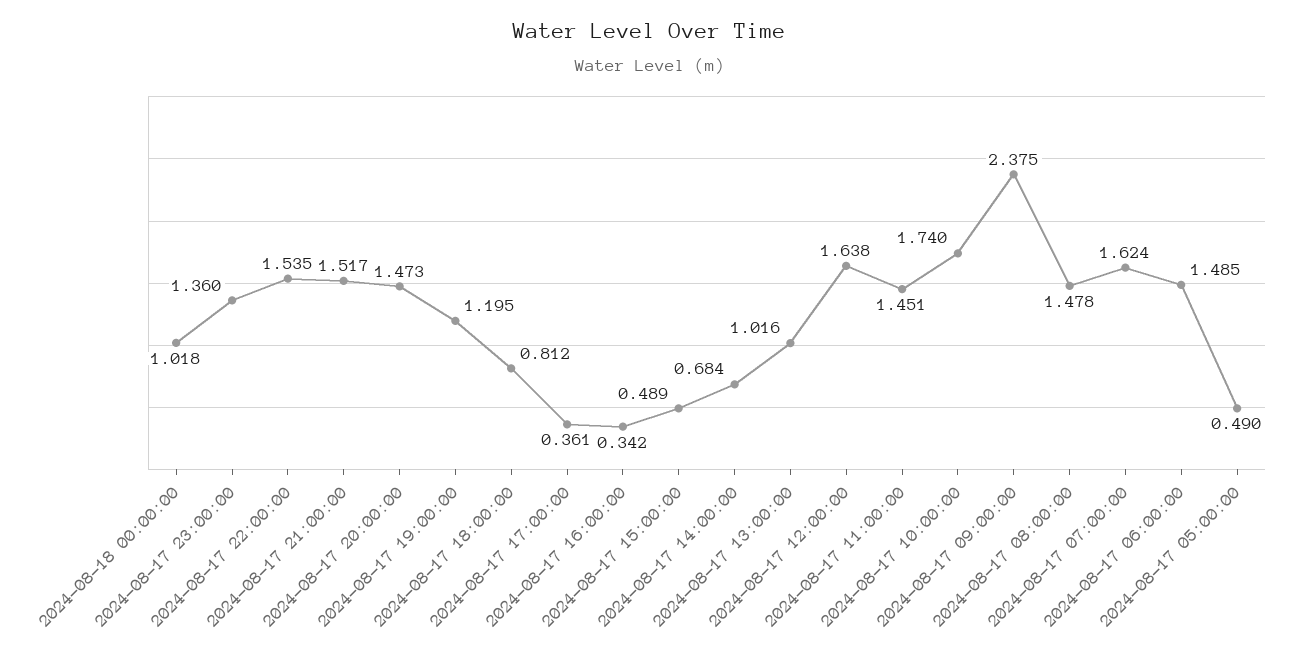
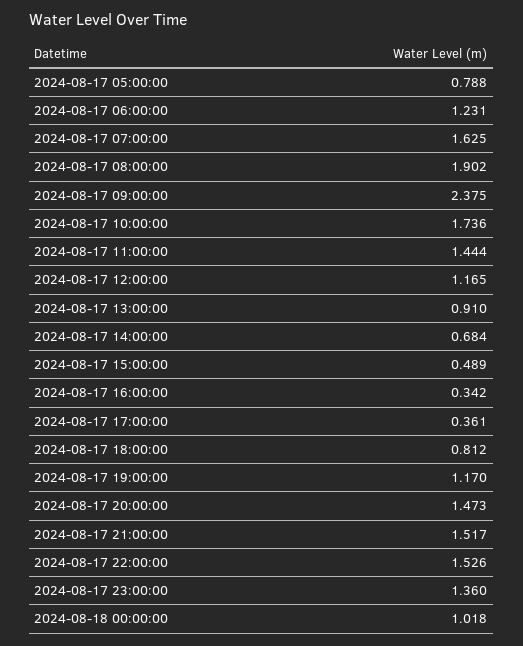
  {
    "2024-08-18 00:00:00": 1.018,
    "2024-08-17 23:00:00": 1.36,
-   "2024-08-17 22:00:00": 1.535,
+   "2024-08-17 22:00:00": 1.526,
    "2024-08-17 21:00:00": 1.517,
    "2024-08-17 20:00:00": 1.473,
-   "2024-08-17 19:00:00": 1.195,
+   "2024-08-17 19:00:00": 1.17,
    "2024-08-17 18:00:00": 0.812,
    "2024-08-17 17:00:00": 0.361,
    "2024-08-17 16:00:00": 0.342,
    "2024-08-17 15:00:00": 0.489,
    "2024-08-17 14:00:00": 0.684,
-   "2024-08-17 13:00:00": 1.016,
+   "2024-08-17 13:00:00": 0.91,
-   "2024-08-17 12:00:00": 1.638,
+   "2024-08-17 12:00:00": 1.165,
-   "2024-08-17 11:00:00": 1.451,
+   "2024-08-17 11:00:00": 1.444,
-   "2024-08-17 10:00:00": 1.74,
+   "2024-08-17 10:00:00": 1.736,
    "2024-08-17 09:00:00": 2.375,
-   "2024-08-17 08:00:00": 1.478,
+   "2024-08-17 08:00:00": 1.902,
-   "2024-08-17 07:00:00": 1.624,
+   "2024-08-17 07:00:00": 1.625,
-   "2024-08-17 06:00:00": 1.485,
+   "2024-08-17 06:00:00": 1.231,
-   "2024-08-17 05:00:00": 0.49
+   "2024-08-17 05:00:00": 0.788
  }

